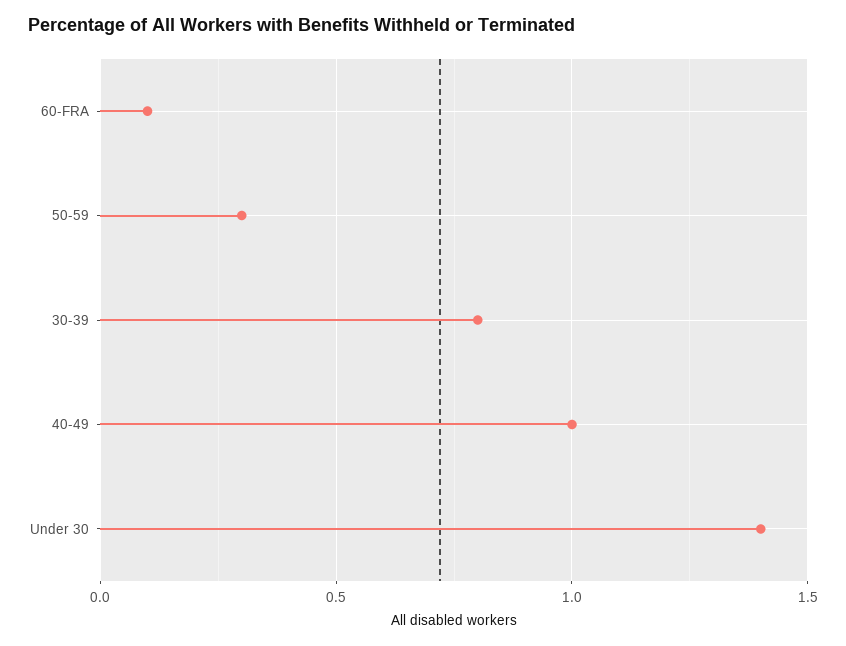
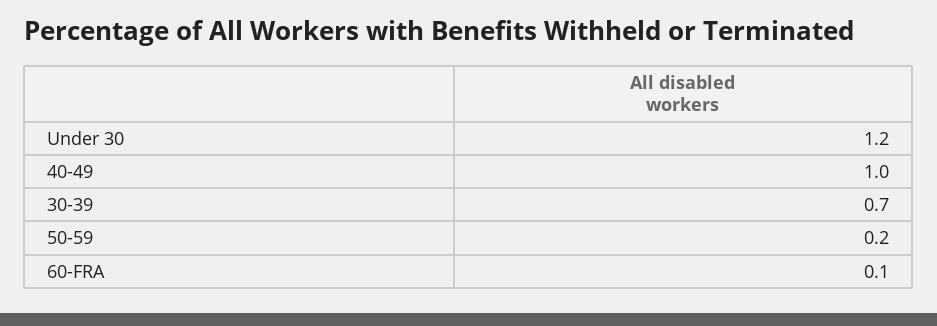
  {
    "60-FRA": 0.1,
-   "50-59": 0.3,
+   "50-59": 0.2,
-   "30-39": 0.8,
+   "30-39": 0.7,
    "40-49": 1,
-   "Under 30": 1.4
+   "Under 30": 1.2
  }

